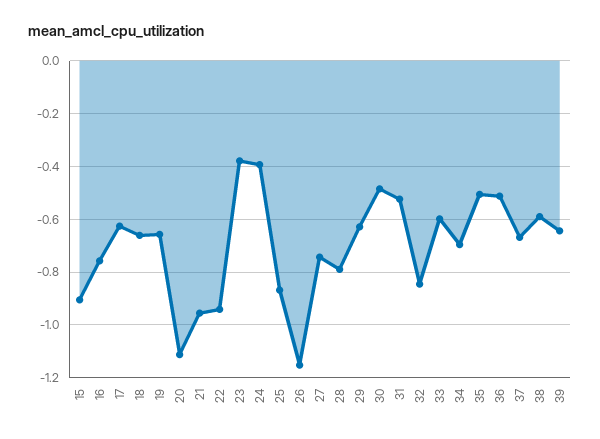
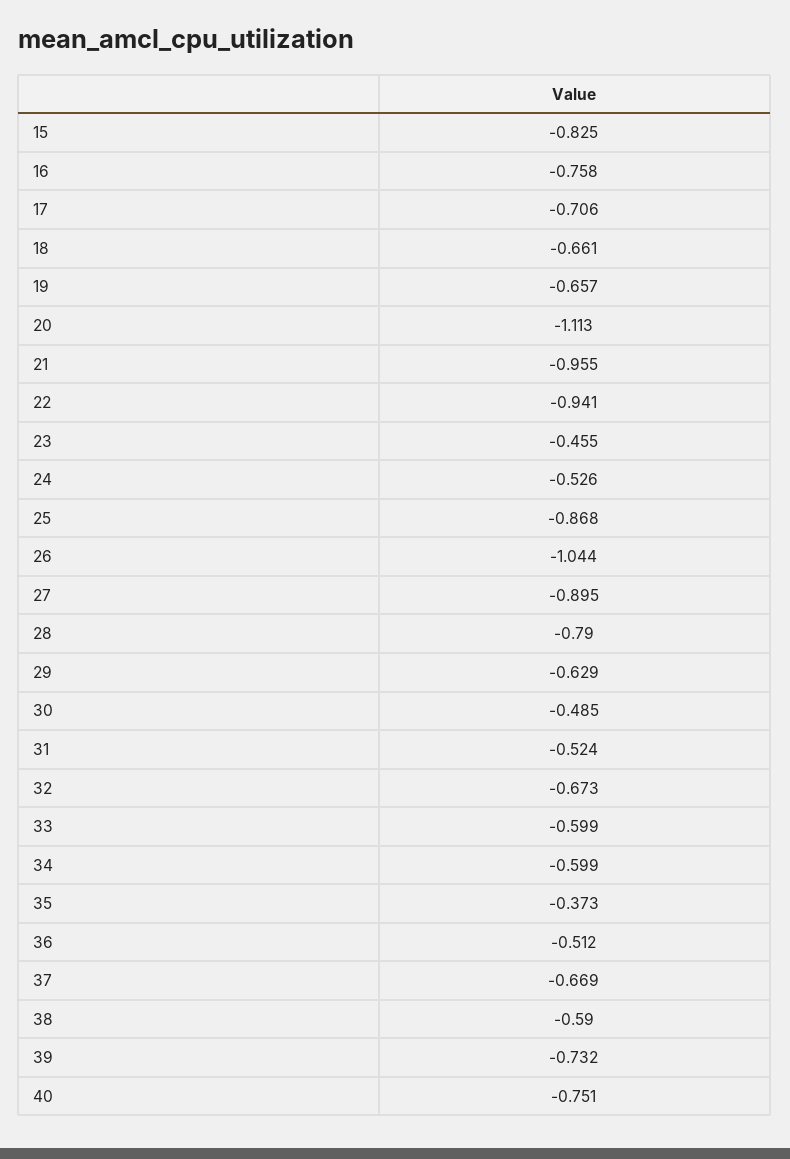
  {
-   "15": -0.9,
+   "15": -0.825,
    "16": -0.758,
-   "17": -0.625,
+   "17": -0.706,
    "18": -0.661,
    "19": -0.657,
    "20": -1.113,
    "21": -0.955,
    "22": -0.941,
-   "23": -0.375,
+   "23": -0.455,
-   "24": -0.4,
+   "24": -0.526,
    "25": -0.868,
-   "26": -1.15,
+   "26": -1.044,
-   "27": -0.75,
+   "27": -0.895,
    "28": -0.79,
    "29": -0.629,
    "30": -0.485,
    "31": -0.524,
-   "32": -0.85,
+   "32": -0.673,
    "33": -0.599,
-   "34": -0.7,
+   "34": -0.599,
-   "35": -0.5,
+   "35": -0.373,
    "36": -0.512,
    "37": -0.669,
    "38": -0.59,
-   "39": -0.65
+   "39": -0.732,
+   "40": -0.751
  }

